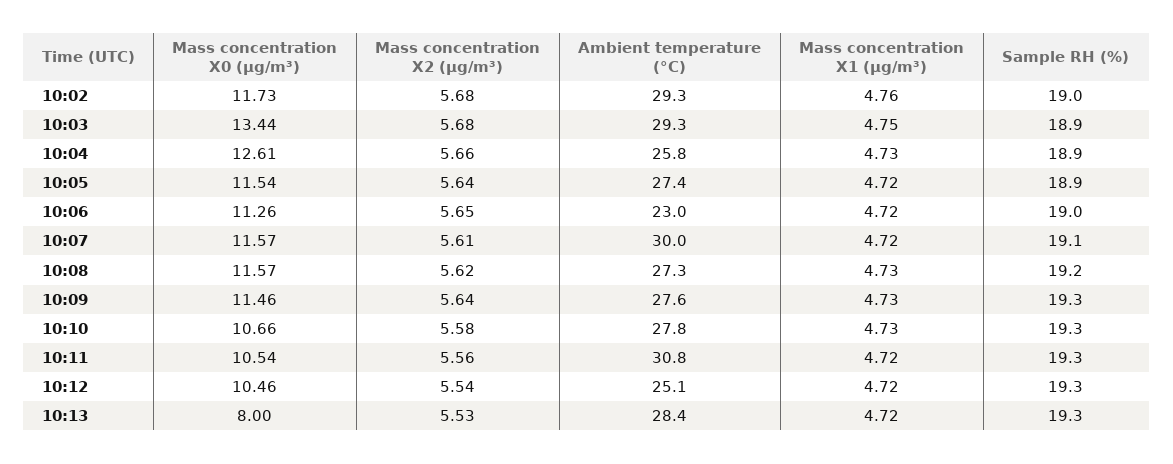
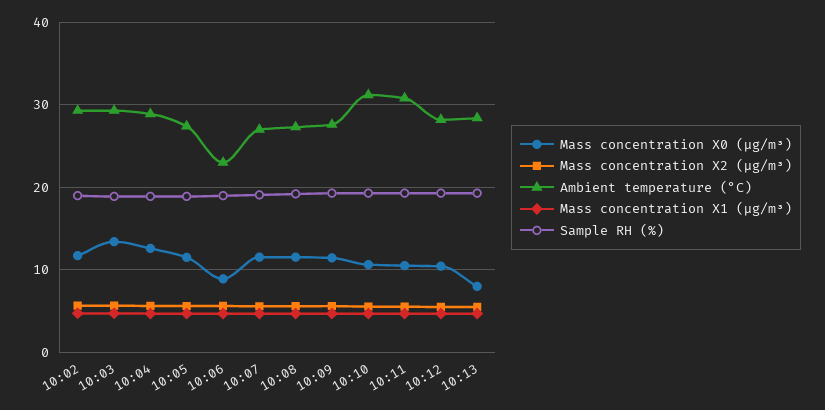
  {
    "Mass concentration X0 (μg/m³)": {
      "10:02": 11.73,
      "10:03": 13.44,
      "10:04": 12.61,
      "10:05": 11.54,
-     "10:06": 11.26,
+     "10:06": 9,
      "10:07": 11.57,
      "10:08": 11.57,
      "10:09": 11.46,
      "10:10": 10.66,
      "10:11": 10.54,
      "10:12": 10.46,
      "10:13": 8
    },
    "Mass concentration X2 (μg/m³)": {
      "10:02": 5.68,
      "10:03": 5.68,
      "10:04": 5.66,
      "10:05": 5.64,
      "10:06": 5.65,
      "10:07": 5.61,
      "10:08": 5.62,
      "10:09": 5.64,
      "10:10": 5.58,
      "10:11": 5.56,
      "10:12": 5.54,
      "10:13": 5.53
    },
    "Ambient temperature (°C)": {
      "10:02": 29.3,
      "10:03": 29.3,
-     "10:04": 25.8,
+     "10:04": 29,
      "10:05": 27.4,
      "10:06": 23,
-     "10:07": 30,
+     "10:07": 27,
      "10:08": 27.3,
      "10:09": 27.6,
-     "10:10": 27.8,
+     "10:10": 31,
      "10:11": 30.8,
-     "10:12": 25.1,
+     "10:12": 28,
      "10:13": 28.4
    },
    "Mass concentration X1 (μg/m³)": {
      "10:02": 4.76,
      "10:03": 4.75,
      "10:04": 4.73,
      "10:05": 4.72,
      "10:06": 4.72,
      "10:07": 4.72,
      "10:08": 4.73,
      "10:09": 4.73,
      "10:10": 4.73,
      "10:11": 4.72,
      "10:12": 4.72,
      "10:13": 4.72
    },
    "Sample RH (%)": {
      "10:02": 19,
      "10:03": 18.9,
      "10:04": 18.9,
      "10:05": 18.9,
      "10:06": 19,
      "10:07": 19.1,
      "10:08": 19.2,
      "10:09": 19.3,
      "10:10": 19.3,
      "10:11": 19.3,
      "10:12": 19.3,
      "10:13": 19.3
    }
  }

